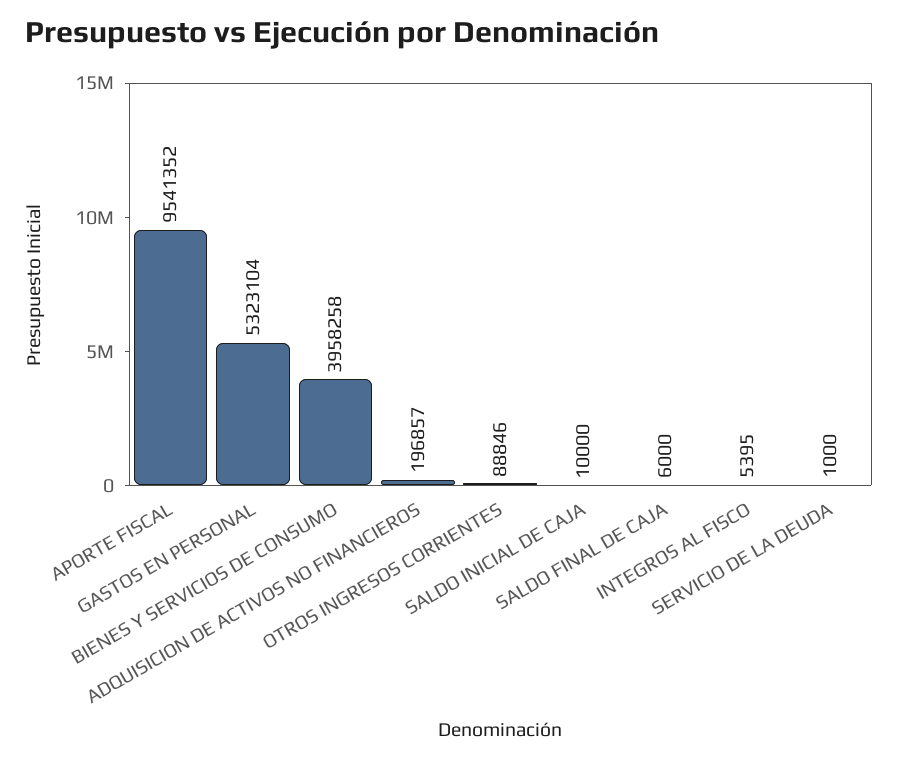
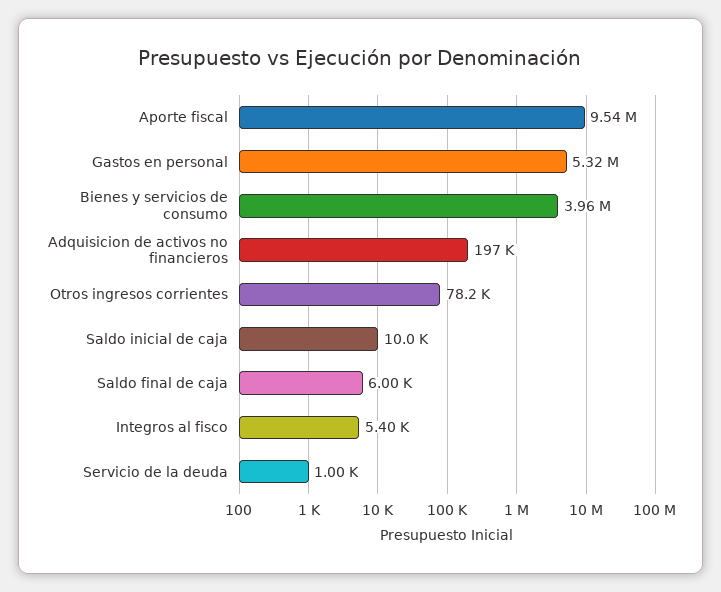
  {
    "APORTE FISCAL": 9541352,
    "GASTOS EN PERSONAL": 5323104,
    "BIENES Y SERVICIOS DE CONSUMO": 3958258,
    "ADQUISICION DE ACTIVOS NO FINANCIEROS": 196857,
-   "OTROS INGRESOS CORRIENTES": 88846,
+   "OTROS INGRESOS CORRIENTES": 78200,
    "SALDO INICIAL DE CAJA": 10000,
    "SALDO FINAL DE CAJA": 6000,
    "INTEGROS AL FISCO": 5395,
    "SERVICIO DE LA DEUDA": 1000
  }

